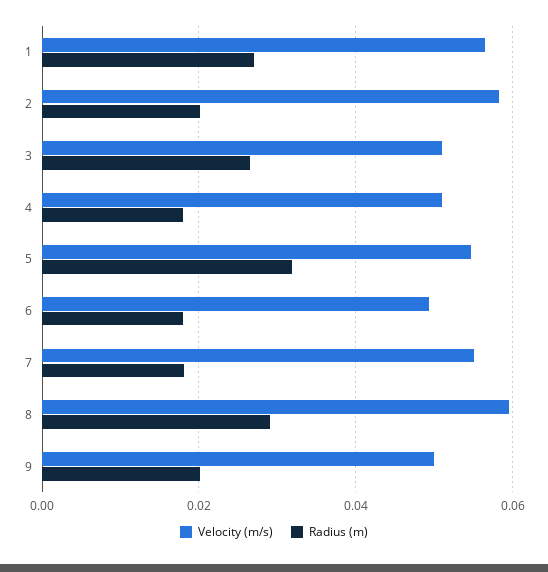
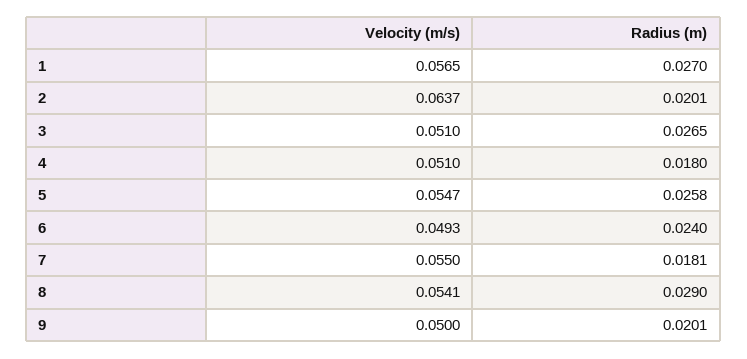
  {
    "Velocity (m/s)": {
      "1": 0.0565,
-     "2": 0.058,
+     "2": 0.0637,
      "3": 0.051,
      "4": 0.051,
      "5": 0.0547,
      "6": 0.0493,
      "7": 0.055,
-     "8": 0.06,
+     "8": 0.0541,
      "9": 0.05
    },
    "Radius (m)": {
      "1": 0.027,
      "2": 0.0201,
      "3": 0.0265,
      "4": 0.018,
-     "5": 0.032,
+     "5": 0.0258,
-     "6": 0.018,
+     "6": 0.024,
      "7": 0.0181,
      "8": 0.029,
      "9": 0.0201
    }
  }

